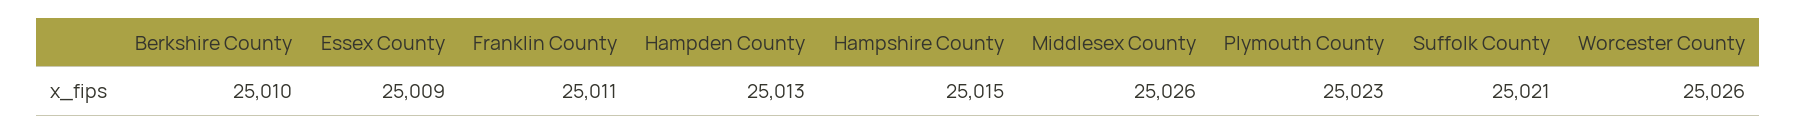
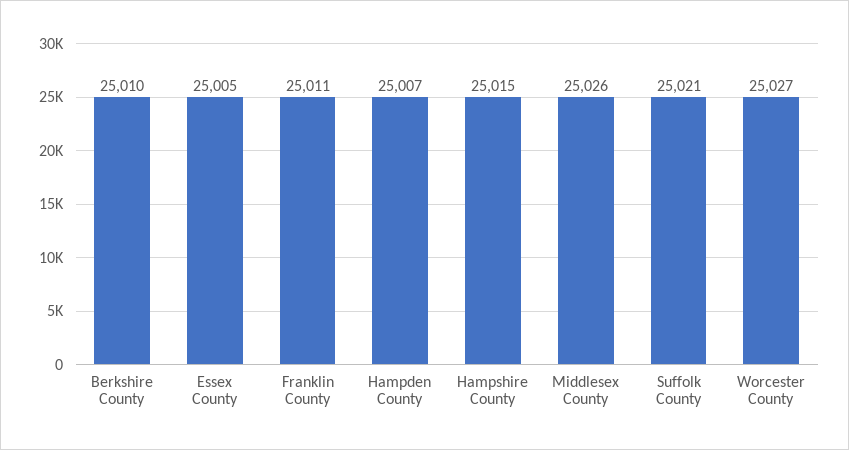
  {
    "Berkshire County": 25010,
-   "Essex County": 25009,
+   "Essex County": 25005,
    "Franklin County": 25011,
-   "Hampden County": 25013,
+   "Hampden County": 25007,
    "Hampshire County": 25015,
    "Middlesex County": 25026,
-   "Plymouth County": 25023,
    "Suffolk County": 25021,
-   "Worcester County": 25026
+   "Worcester County": 25027
  }

